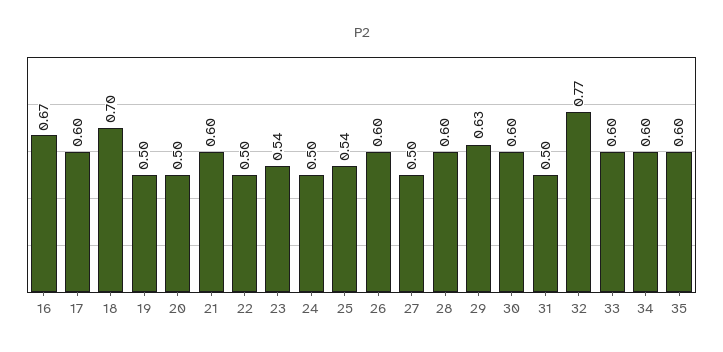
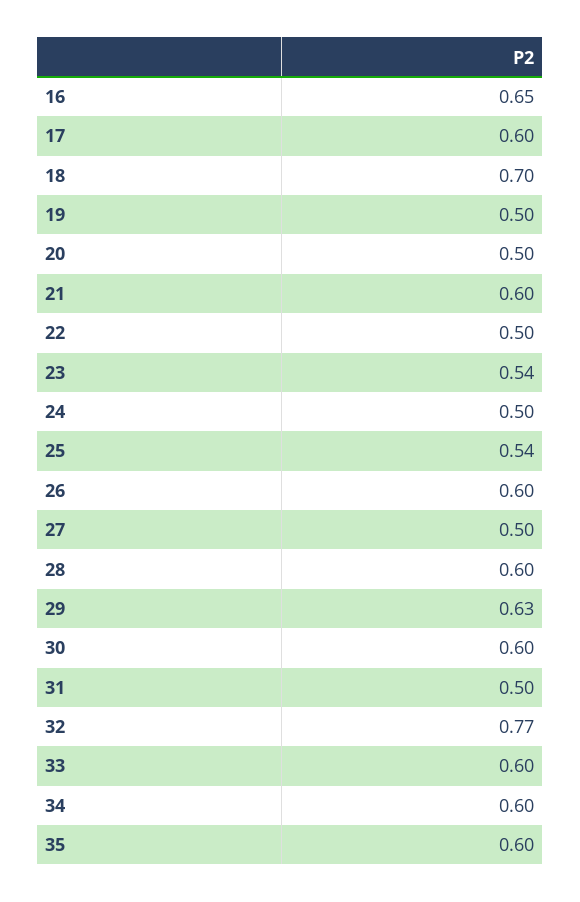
  {
-   "16": 0.67,
+   "16": 0.65,
    "17": 0.6,
    "18": 0.7,
    "19": 0.5,
    "20": 0.5,
    "21": 0.6,
    "22": 0.5,
    "23": 0.54,
    "24": 0.5,
    "25": 0.54,
    "26": 0.6,
    "27": 0.5,
    "28": 0.6,
    "29": 0.63,
    "30": 0.6,
    "31": 0.5,
    "32": 0.77,
    "33": 0.6,
    "34": 0.6,
    "35": 0.6
  }

